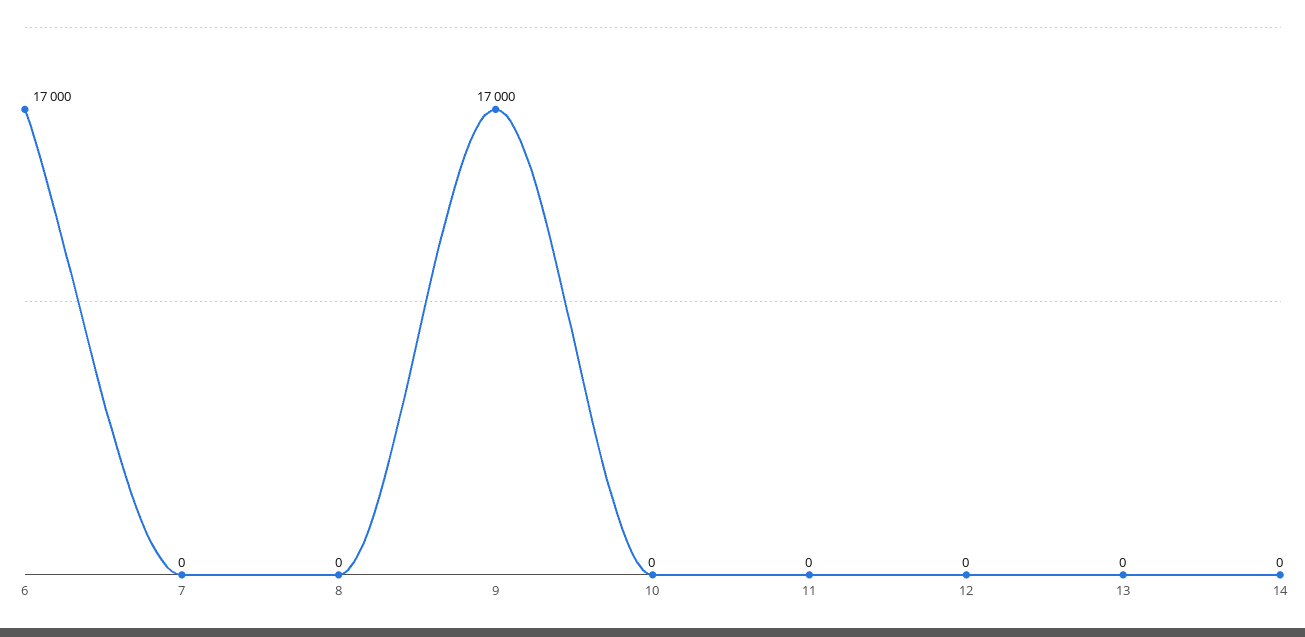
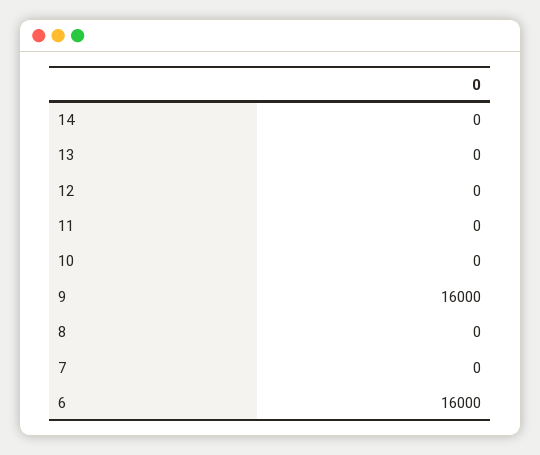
  {
-   "6": 17000,
+   "6": 16000,
    "7": 0,
    "8": 0,
-   "9": 17000,
+   "9": 16000,
    "10": 0,
    "11": 0,
    "12": 0,
    "13": 0,
    "14": 0
  }

